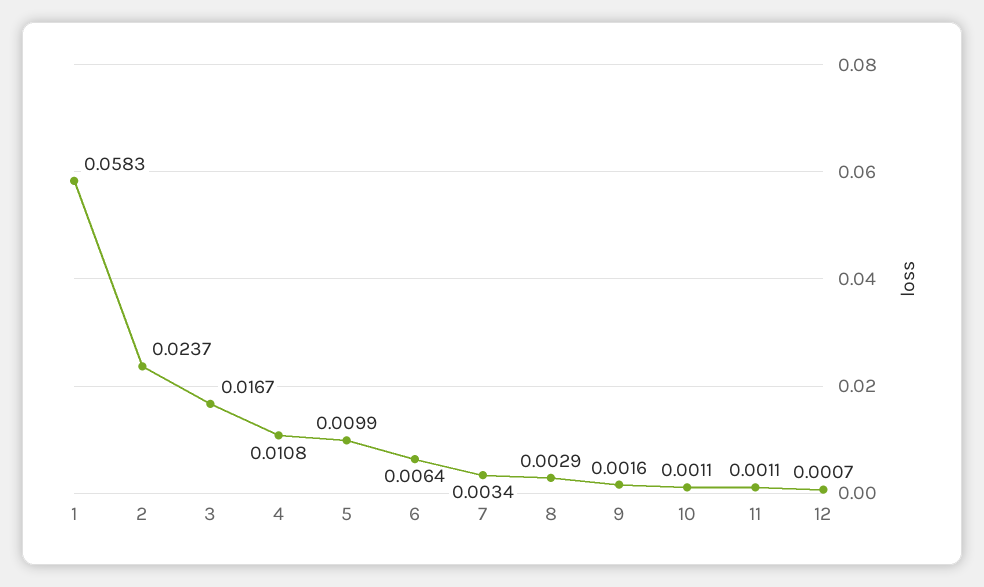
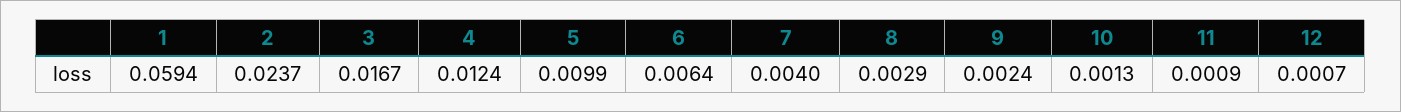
  {
-   "1": 0.0583,
+   "1": 0.0594,
    "2": 0.0237,
    "3": 0.0167,
-   "4": 0.0108,
+   "4": 0.0124,
    "5": 0.0099,
    "6": 0.0064,
-   "7": 0.0034,
+   "7": 0.004,
    "8": 0.0029,
-   "9": 0.0016,
+   "9": 0.0024,
-   "10": 0.0011,
+   "10": 0.0013,
-   "11": 0.0011,
+   "11": 0.0009,
    "12": 0.0007
  }

